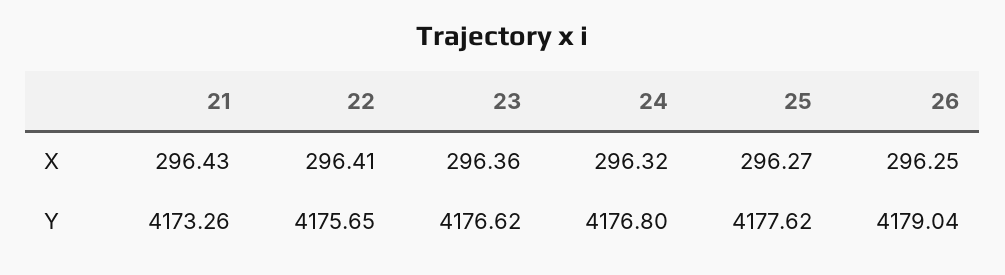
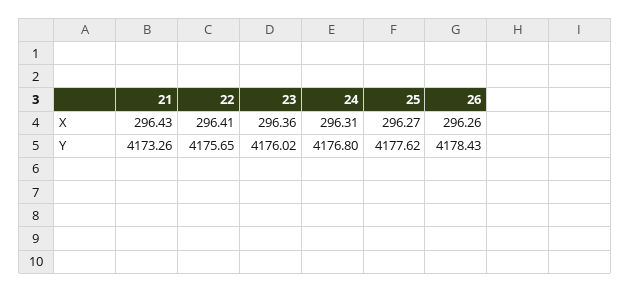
  {
    "21": {
      "X": 296.43,
      "Y": 4173.26
    },
    "22": {
      "X": 296.41,
      "Y": 4175.65
    },
    "23": {
      "X": 296.36,
-     "Y": 4176.62
+     "Y": 4176.02
    },
    "24": {
-     "X": 296.32,
+     "X": 296.31,
      "Y": 4176.8
    },
    "25": {
      "X": 296.27,
      "Y": 4177.62
    },
    "26": {
-     "X": 296.25,
+     "X": 296.26,
-     "Y": 4179.04
+     "Y": 4178.43
    }
  }

